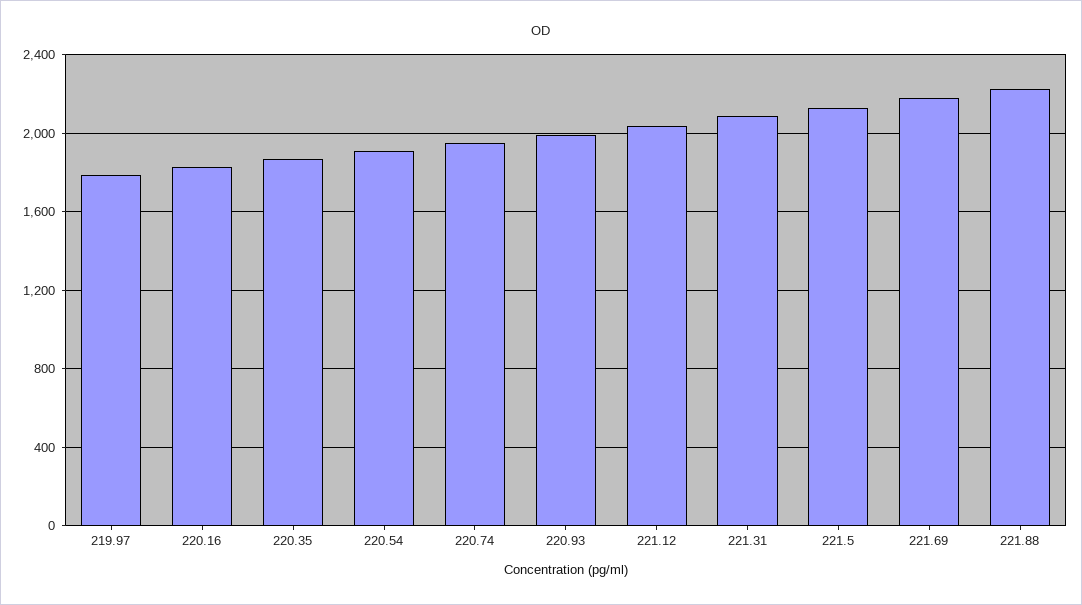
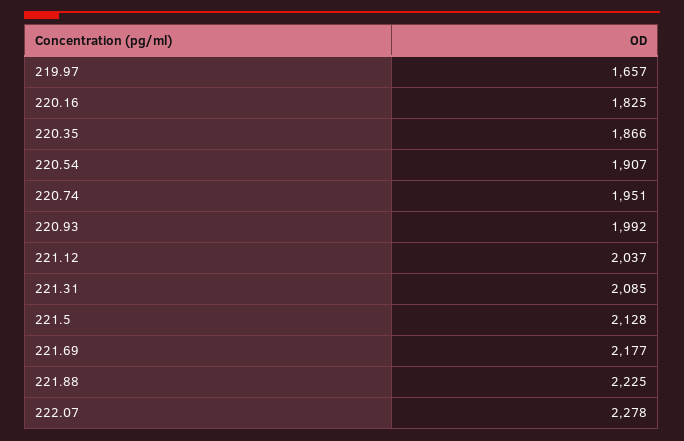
  {
-   "219.97": 1800,
+   "219.97": 1657,
    "220.16": 1825,
    "220.35": 1866,
    "220.54": 1907,
    "220.74": 1951,
    "220.93": 1992,
    "221.12": 2037,
    "221.31": 2085,
    "221.5": 2128,
    "221.69": 2177,
-   "221.88": 2225
+   "221.88": 2225,
+   "222.07": 2278
  }

